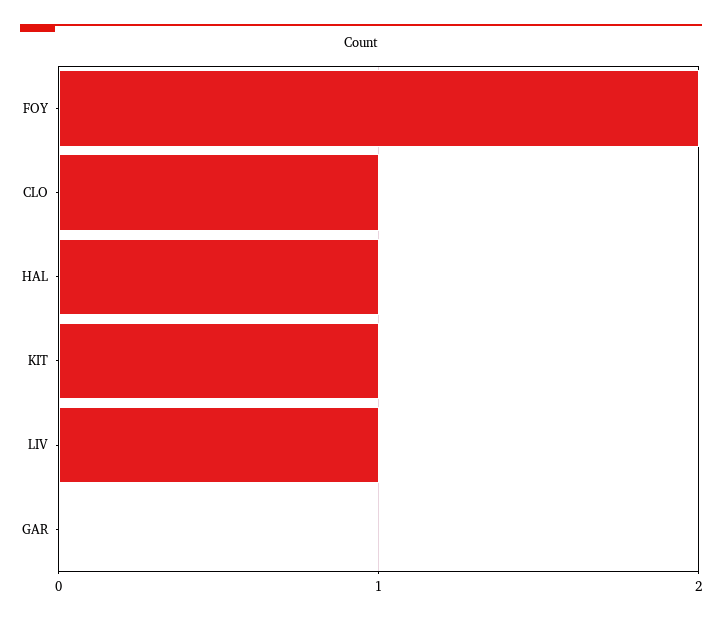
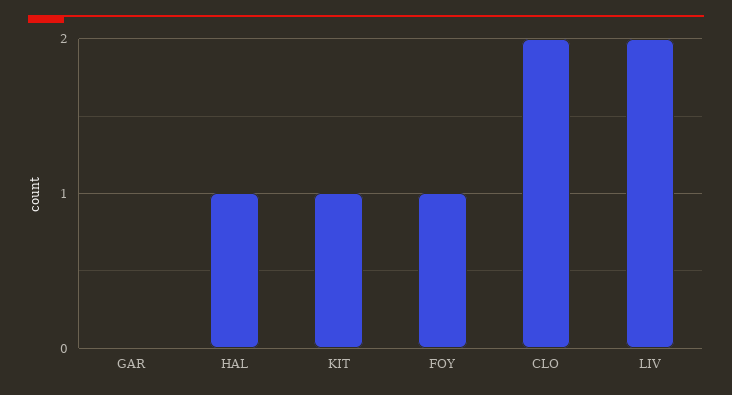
  {
-   "FOY": 2,
+   "FOY": 1,
-   "CLO": 1,
+   "CLO": 2,
    "HAL": 1,
    "KIT": 1,
-   "LIV": 1,
+   "LIV": 2,
    "GAR": 0
  }

